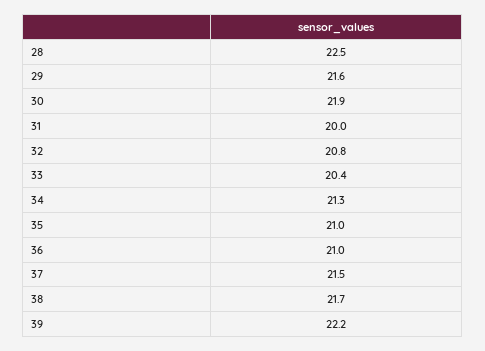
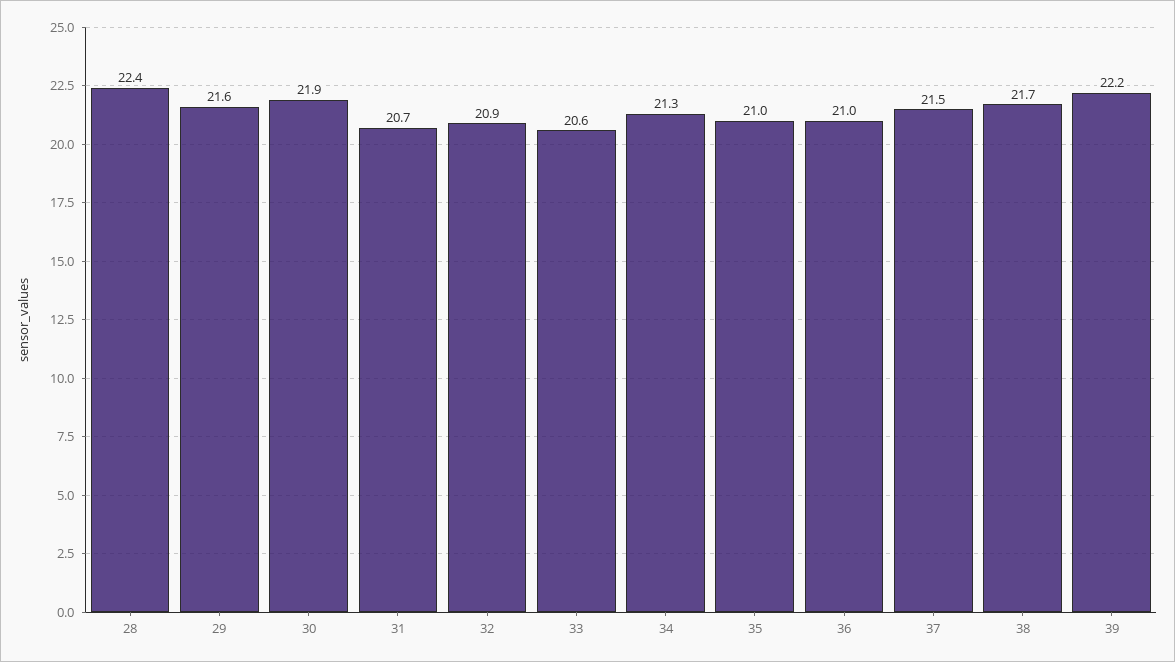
  {
-   "28": 22.5,
+   "28": 22.4,
    "29": 21.6,
    "30": 21.9,
-   "31": 20,
+   "31": 20.7,
-   "32": 20.8,
+   "32": 20.9,
-   "33": 20.4,
+   "33": 20.6,
    "34": 21.3,
    "35": 21,
    "36": 21,
    "37": 21.5,
    "38": 21.7,
    "39": 22.2
  }

